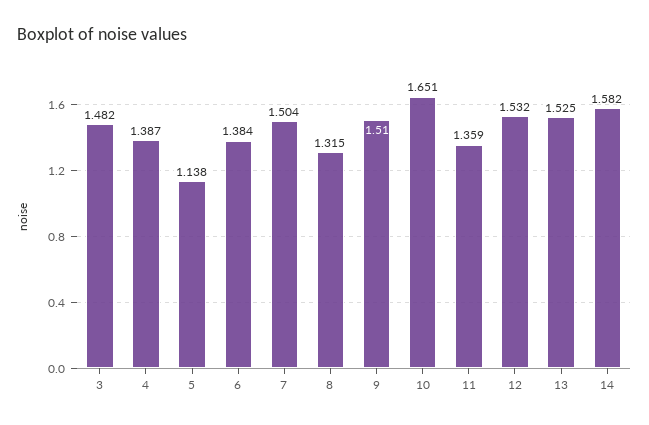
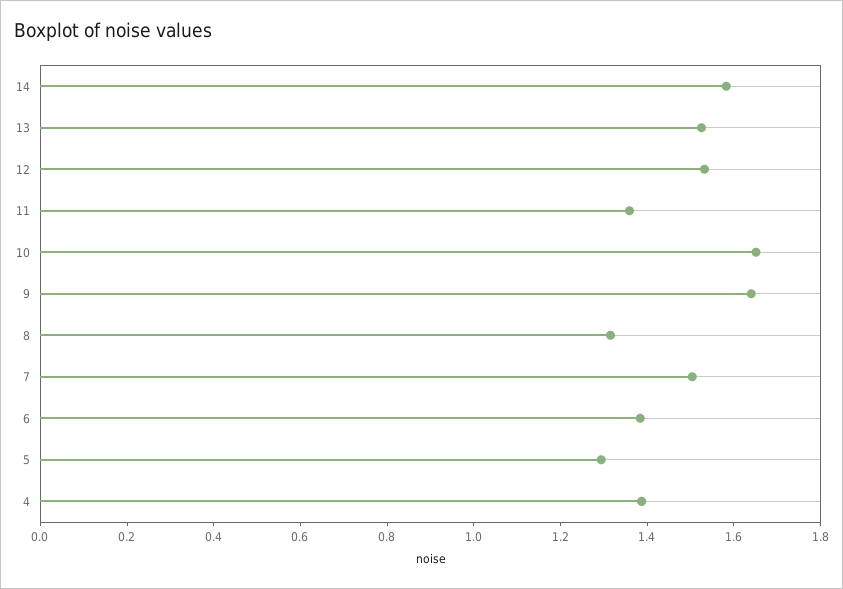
  {
-   "3": 1.482,
    "4": 1.387,
-   "5": 1.138,
+   "5": 1.3,
    "6": 1.384,
    "7": 1.504,
    "8": 1.315,
-   "9": 1.51,
+   "9": 1.65,
    "10": 1.651,
    "11": 1.359,
    "12": 1.532,
    "13": 1.525,
    "14": 1.582
  }

